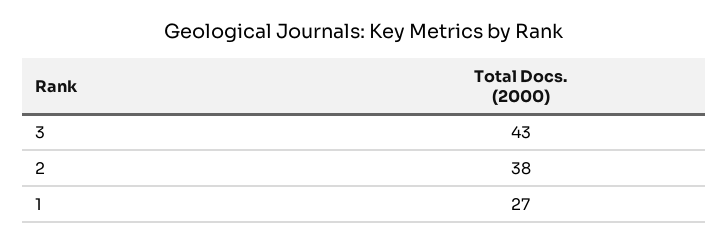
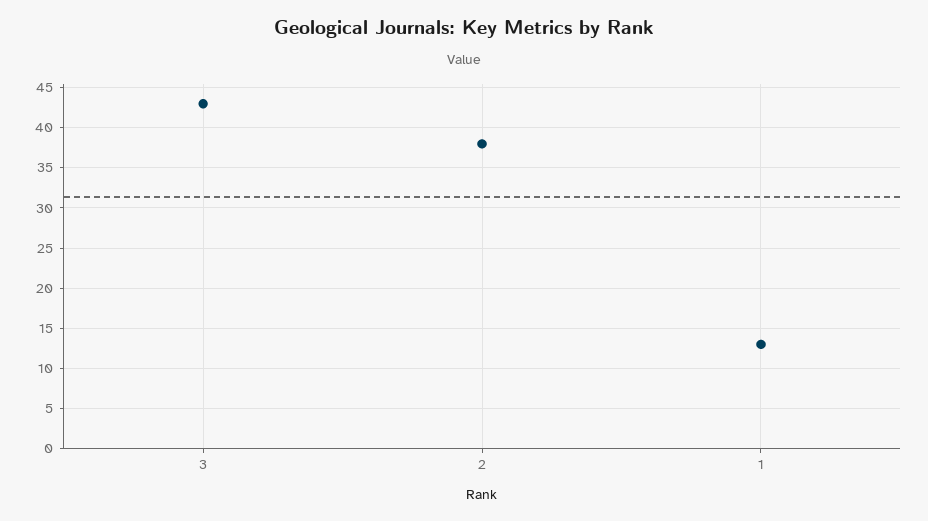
  {
    "3": 43,
    "2": 38,
-   "1": 27
+   "1": 13
  }

